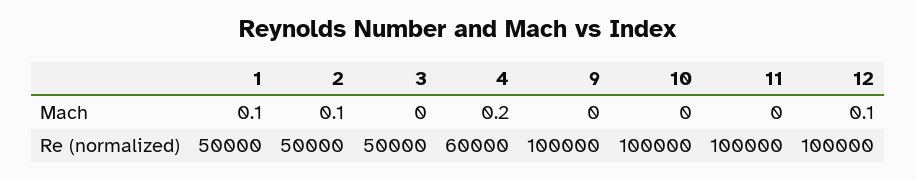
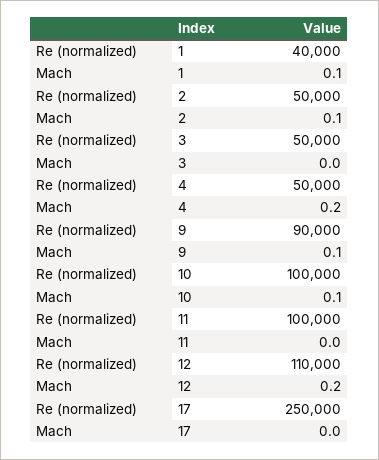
  {
    "1": {
      "Mach": 0.1,
-     "Re (normalized)": 50000
+     "Re (normalized)": 40000
    },
    "2": {
      "Mach": 0.1,
      "Re (normalized)": 50000
    },
    "3": {
      "Mach": 0,
      "Re (normalized)": 50000
    },
    "4": {
      "Mach": 0.2,
-     "Re (normalized)": 60000
+     "Re (normalized)": 50000
    },
    "9": {
-     "Mach": 0,
+     "Mach": 0.1,
-     "Re (normalized)": 100000
+     "Re (normalized)": 90000
    },
    "10": {
-     "Mach": 0,
+     "Mach": 0.1,
      "Re (normalized)": 100000
    },
    "11": {
      "Mach": 0,
      "Re (normalized)": 100000
    },
    "12": {
-     "Mach": 0.1,
+     "Mach": 0.2,
-     "Re (normalized)": 100000
+     "Re (normalized)": 110000
-   }
+   },
+   "17": {
+     "Re (normalized)": 250000,
+     "Mach": 0
+   }
  }

